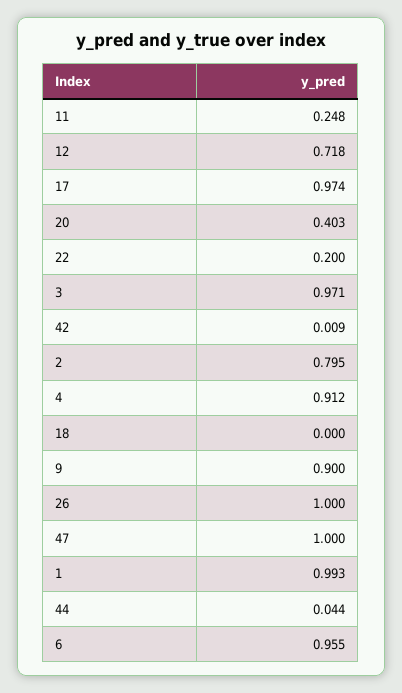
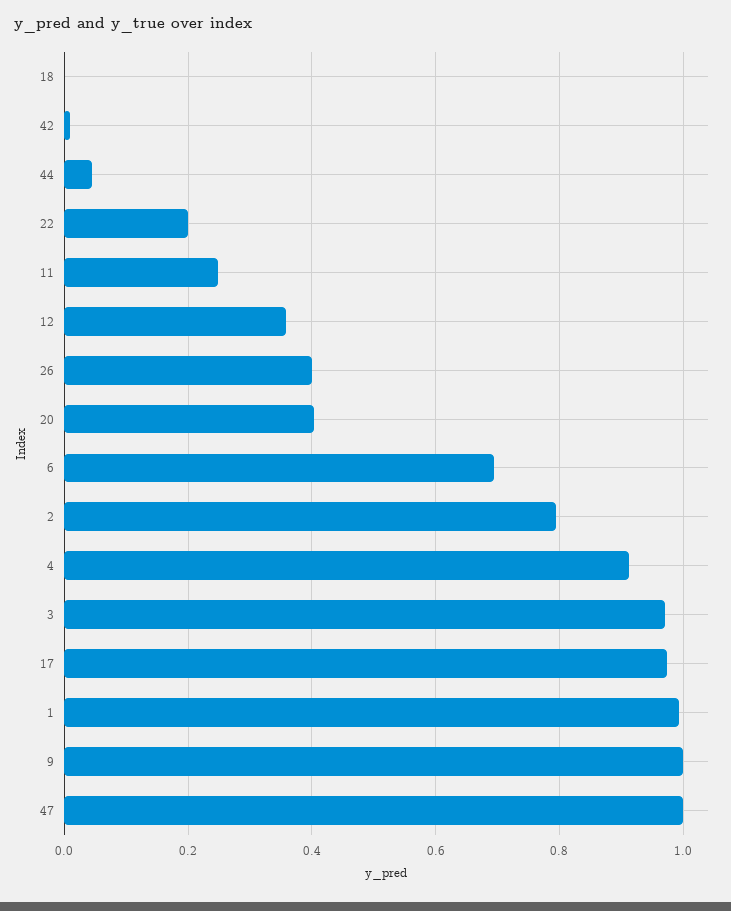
  {
    "11": 0.248,
-   "12": 0.718,
+   "12": 0.36,
    "17": 0.974,
    "20": 0.403,
    "22": 0.2,
    "3": 0.971,
    "42": 0.009,
    "2": 0.795,
    "4": 0.912,
    "18": 0,
-   "9": 0.9,
+   "9": 1,
-   "26": 1,
+   "26": 0.4,
    "47": 1,
    "1": 0.993,
    "44": 0.044,
-   "6": 0.955
+   "6": 0.7
  }

